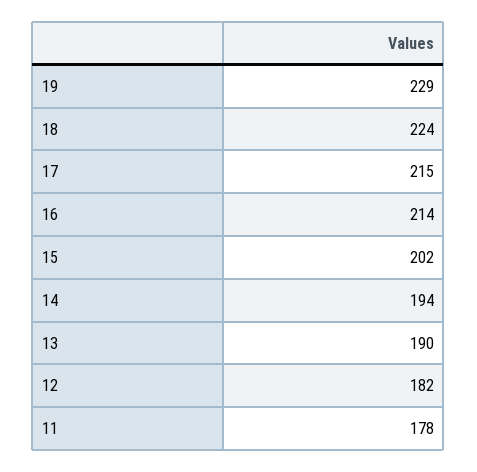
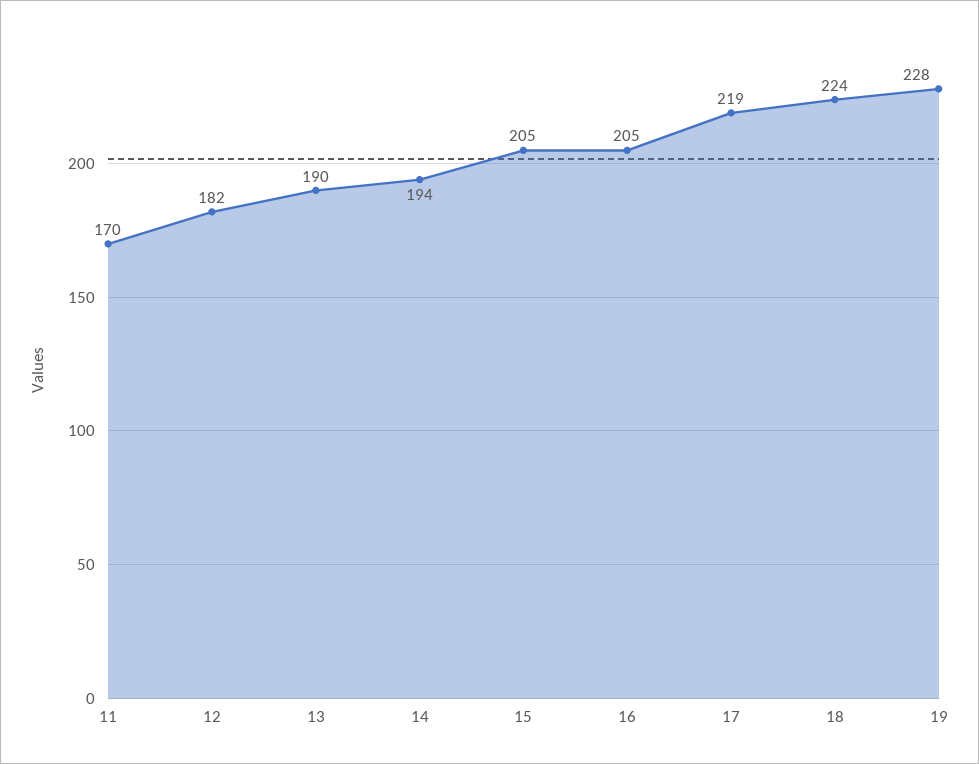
  {
-   "19": 229,
+   "19": 228,
    "18": 224,
-   "17": 215,
+   "17": 219,
-   "16": 214,
+   "16": 205,
-   "15": 202,
+   "15": 205,
    "14": 194,
    "13": 190,
    "12": 182,
-   "11": 178
+   "11": 170
  }

